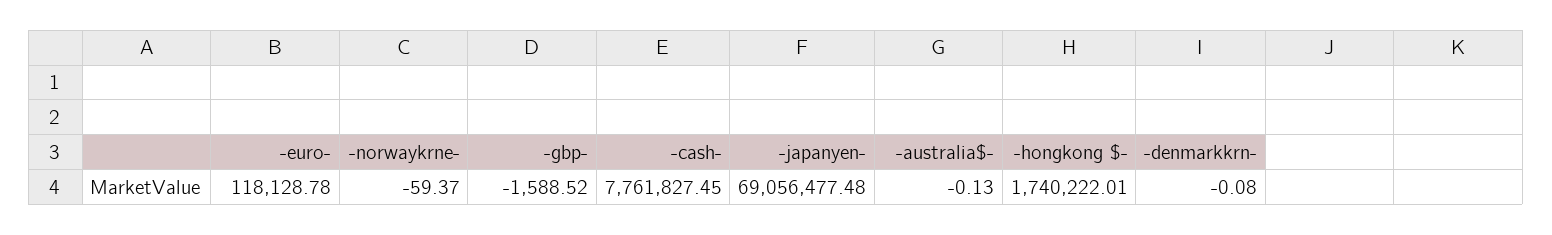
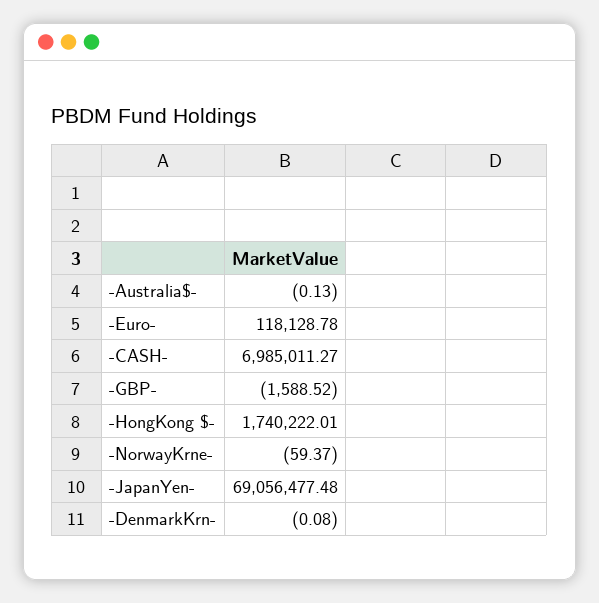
  {
    "-euro-": 118128.78,
    "-norwaykrne-": -59.37,
    "-gbp-": -1588.52,
-   "-cash-": 7761827.45,
+   "-cash-": 6985011.27,
    "-japanyen-": 69056477.48,
    "-australia$-": -0.13,
    "-hongkong $-": 1740222.01,
    "-denmarkkrn-": -0.08
  }

